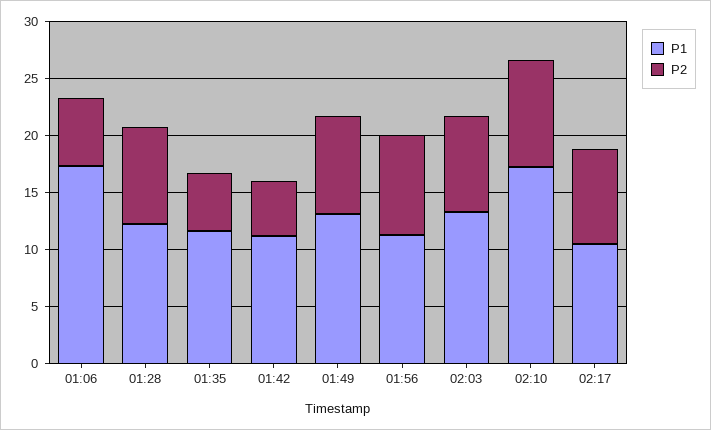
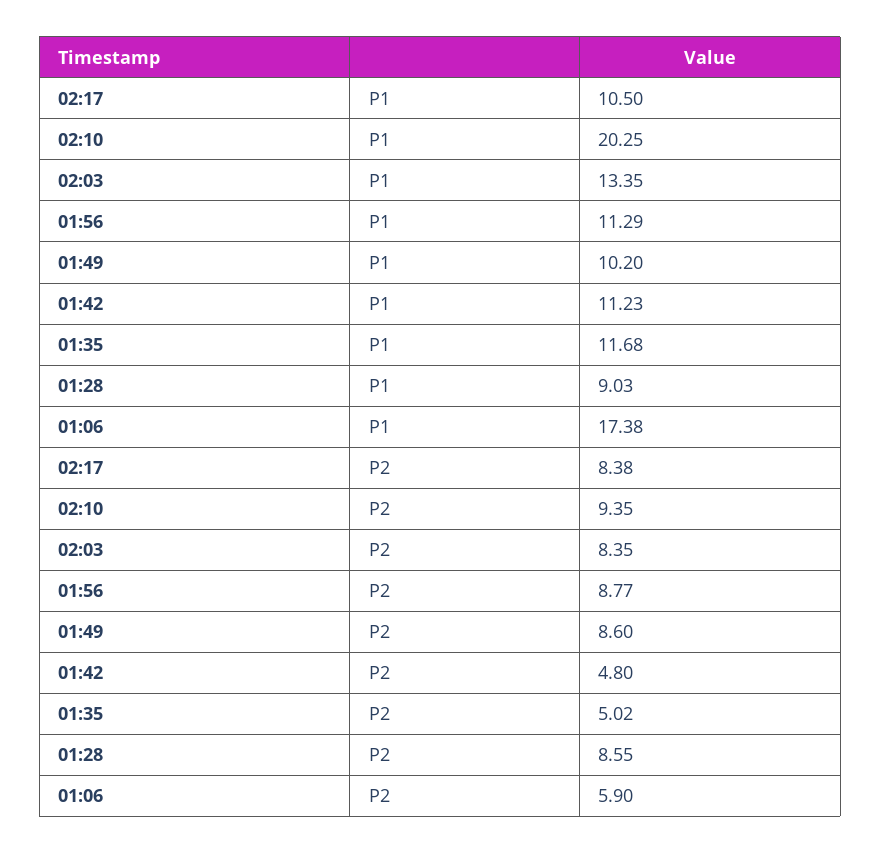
  {
    "P1": {
      "01:06": 17.38,
-     "01:28": 12,
+     "01:28": 9.03,
      "01:35": 11.68,
      "01:42": 11.23,
-     "01:49": 13,
+     "01:49": 10.2,
      "01:56": 11.29,
      "02:03": 13.35,
-     "02:10": 17,
+     "02:10": 20.25,
      "02:17": 10.5
    },
    "P2": {
      "01:06": 5.9,
      "01:28": 8.55,
      "01:35": 5.02,
      "01:42": 4.8,
      "01:49": 8.6,
      "01:56": 8.77,
      "02:03": 8.35,
      "02:10": 9.35,
      "02:17": 8.38
    }
  }

